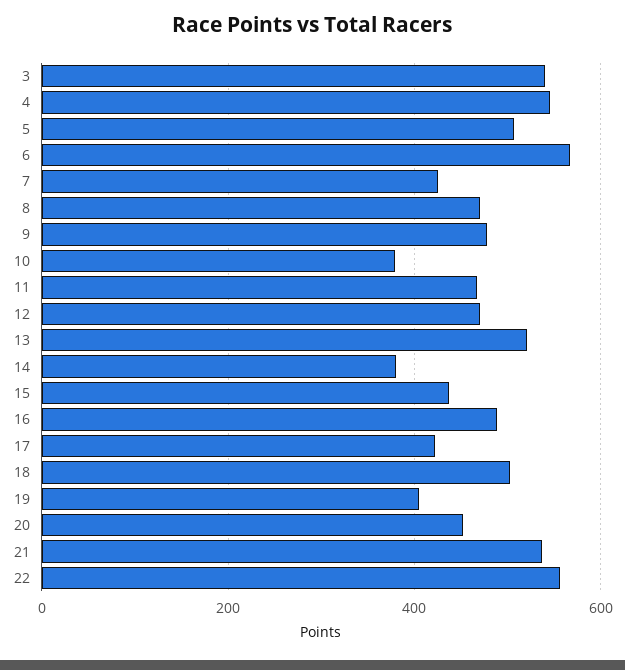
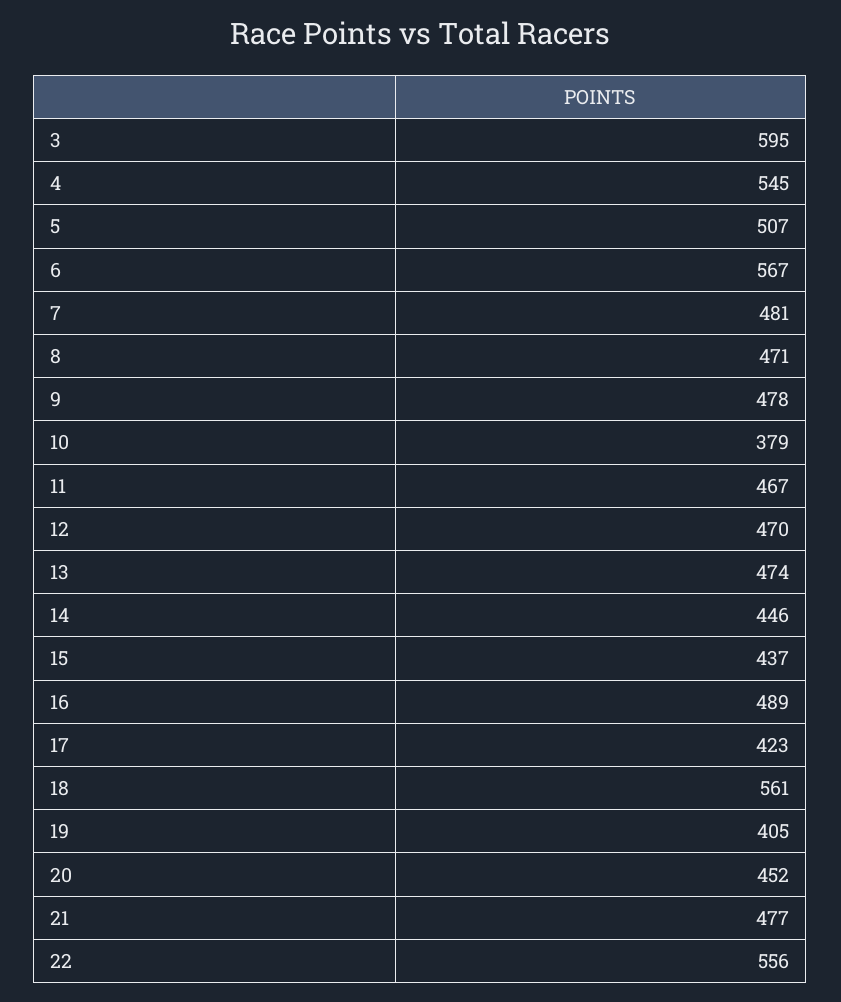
  {
-   "3": 540,
+   "3": 595,
    "4": 545,
    "5": 507,
    "6": 567,
-   "7": 420,
+   "7": 481,
    "8": 471,
    "9": 478,
    "10": 379,
    "11": 467,
    "12": 470,
-   "13": 520,
+   "13": 474,
-   "14": 380,
+   "14": 446,
    "15": 437,
    "16": 489,
    "17": 423,
-   "18": 500,
+   "18": 561,
    "19": 405,
    "20": 452,
-   "21": 540,
+   "21": 477,
    "22": 556
  }

